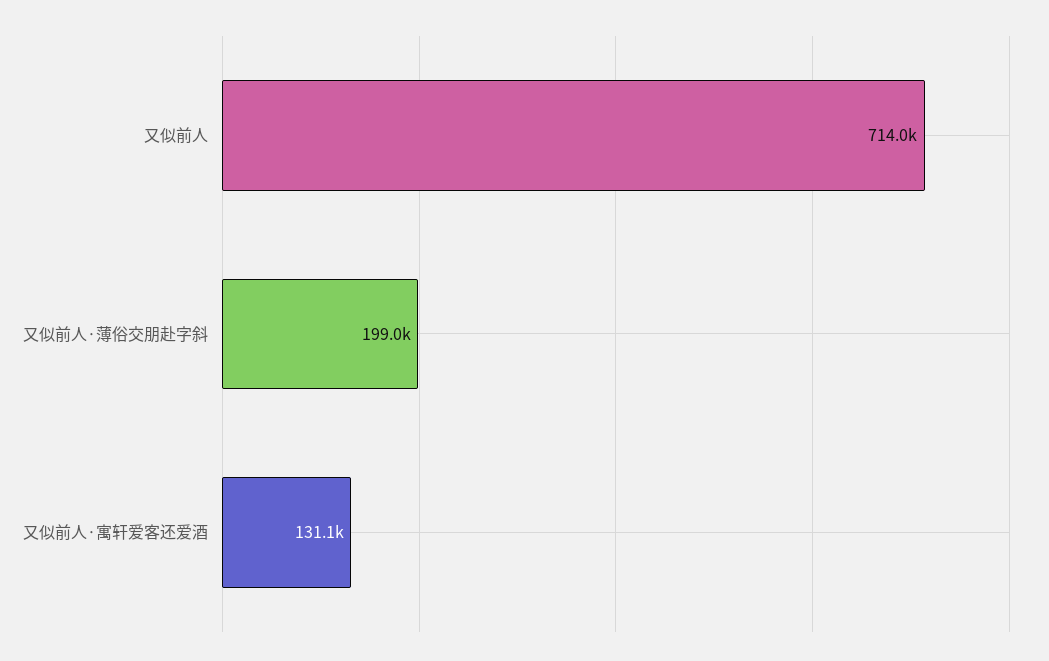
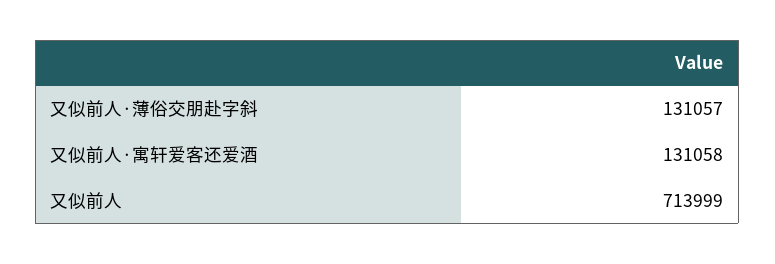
  {
    "又似前人": 713999,
-   "又似前人·薄俗交朋赴字斜": 199000,
+   "又似前人·薄俗交朋赴字斜": 131057,
    "又似前人·寓轩爱客还爱酒": 131058
  }

